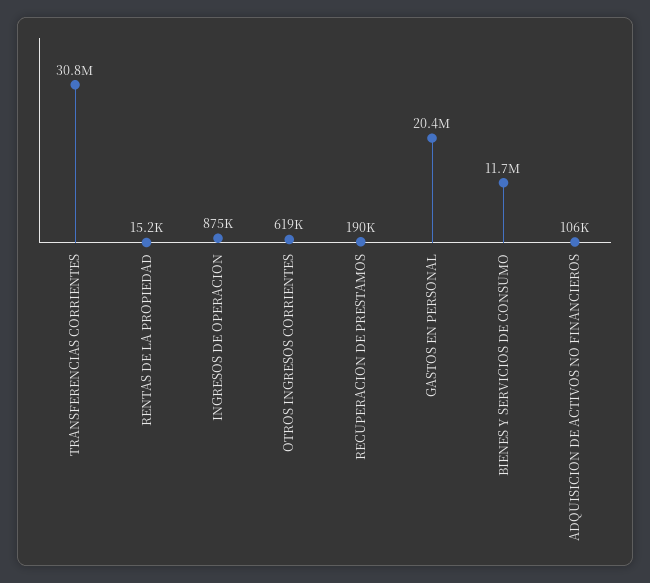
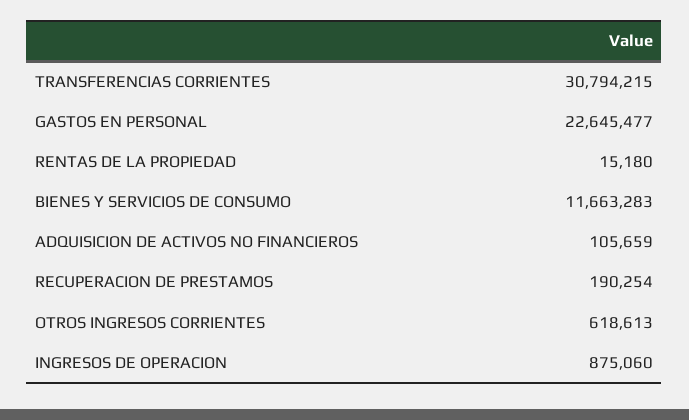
  {
    "TRANSFERENCIAS CORRIENTES": 30794215,
    "RENTAS DE LA PROPIEDAD": 15180,
    "INGRESOS DE OPERACION": 875060,
    "OTROS INGRESOS CORRIENTES": 618613,
    "RECUPERACION DE PRESTAMOS": 190254,
-   "GASTOS EN PERSONAL": 20400000,
+   "GASTOS EN PERSONAL": 22645477,
    "BIENES Y SERVICIOS DE CONSUMO": 11663283,
    "ADQUISICION DE ACTIVOS NO FINANCIEROS": 105659
  }

